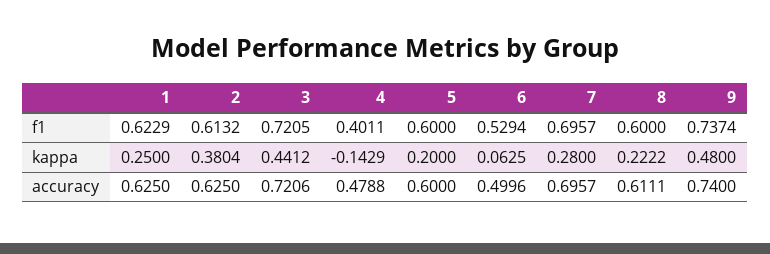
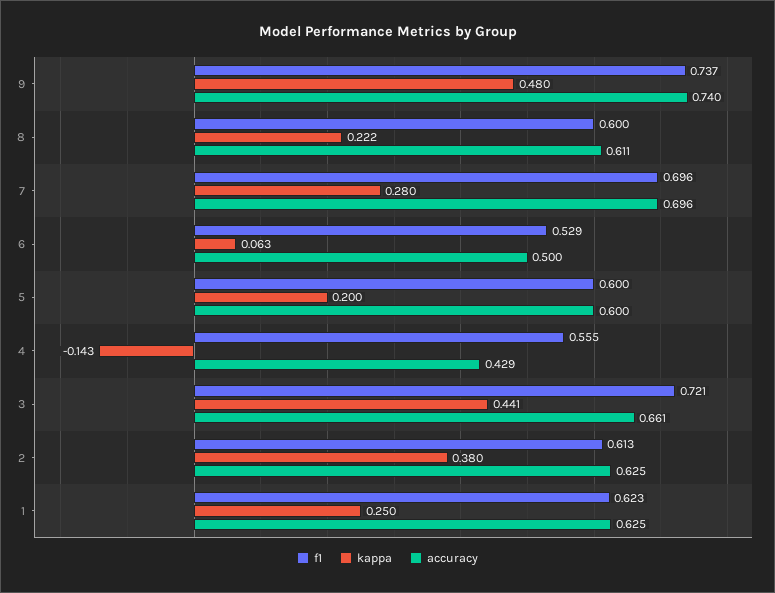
  {
    "f1": {
      "1": 0.6229,
      "2": 0.6132,
      "3": 0.7205,
-     "4": 0.4011,
+     "4": 0.555,
      "5": 0.6,
      "6": 0.5294,
      "7": 0.6957,
      "8": 0.6,
      "9": 0.7374
    },
    "kappa": {
      "1": 0.25,
      "2": 0.3804,
      "3": 0.4412,
      "4": -0.1429,
      "5": 0.2,
      "6": 0.0625,
      "7": 0.28,
      "8": 0.2222,
      "9": 0.48
    },
    "accuracy": {
      "1": 0.625,
      "2": 0.625,
-     "3": 0.7206,
+     "3": 0.661,
-     "4": 0.4788,
+     "4": 0.429,
      "5": 0.6,
      "6": 0.4996,
      "7": 0.6957,
      "8": 0.6111,
      "9": 0.74
    }
  }

